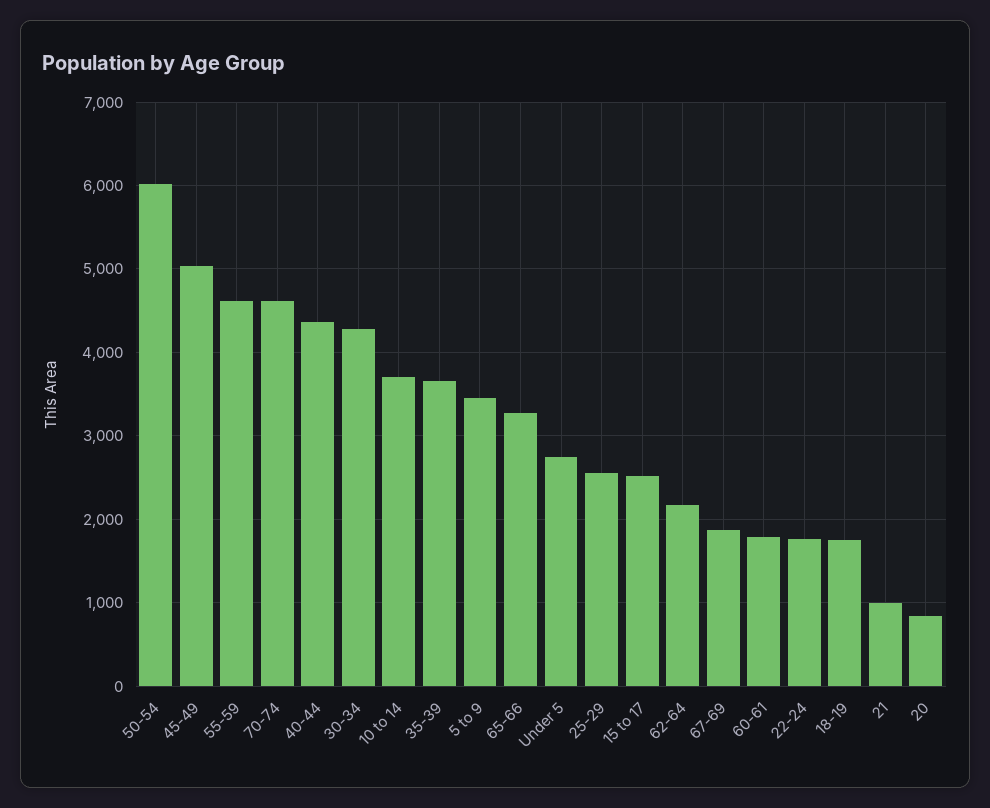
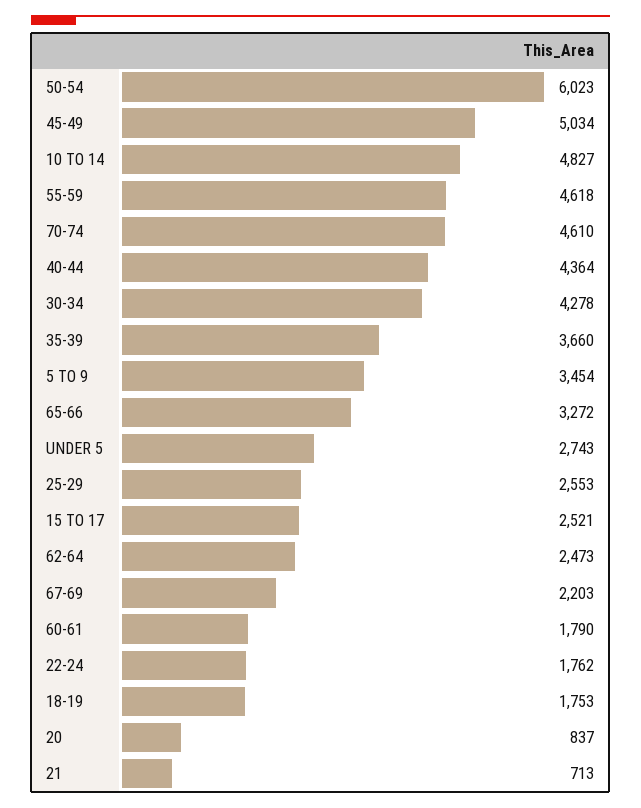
  {
    "50-54": 6023,
    "45-49": 5034,
    "55-59": 4618,
    "70-74": 4610,
    "40-44": 4364,
    "30-34": 4278,
-   "10 to 14": 3700,
+   "10 to 14": 4827,
    "35-39": 3660,
    "5 to 9": 3454,
    "65-66": 3272,
    "Under 5": 2743,
    "25-29": 2553,
    "15 to 17": 2521,
-   "62-64": 2200,
+   "62-64": 2473,
-   "67-69": 1900,
+   "67-69": 2203,
    "60-61": 1790,
    "22-24": 1762,
    "18-19": 1753,
-   "21": 1000,
+   "21": 713,
    "20": 837
  }

